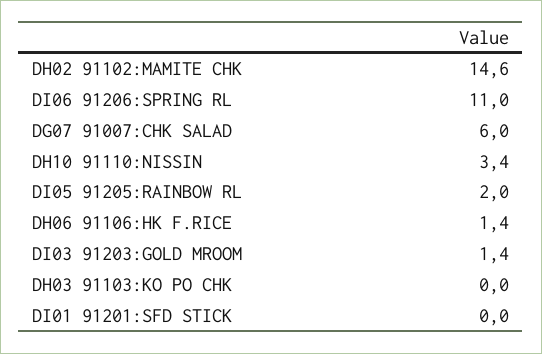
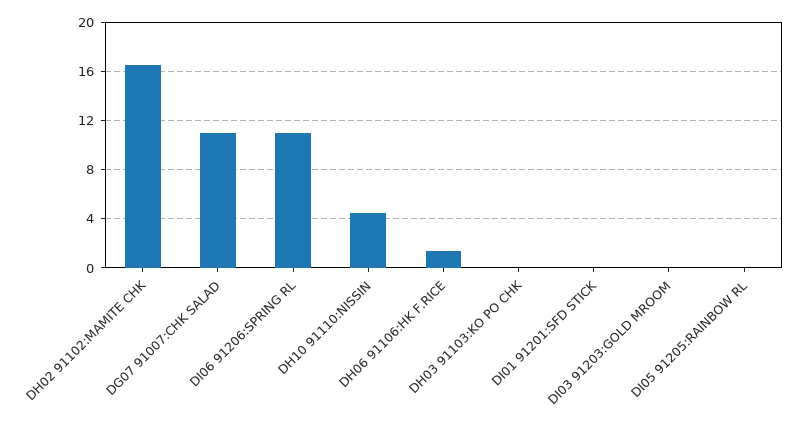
  {
-   "DH02 91102:MAMITE CHK": 14.6,
+   "DH02 91102:MAMITE CHK": 16.5,
    "DI06 91206:SPRING RL": 11,
-   "DG07 91007:CHK SALAD": 6,
+   "DG07 91007:CHK SALAD": 11,
-   "DH10 91110:NISSIN": 3.4,
+   "DH10 91110:NISSIN": 4.5,
-   "DI05 91205:RAINBOW RL": 2,
+   "DI05 91205:RAINBOW RL": 0,
    "DH06 91106:HK F.RICE": 1.4,
-   "DI03 91203:GOLD MROOM": 1.4,
+   "DI03 91203:GOLD MROOM": 0,
    "DH03 91103:KO PO CHK": 0,
    "DI01 91201:SFD STICK": 0
  }

